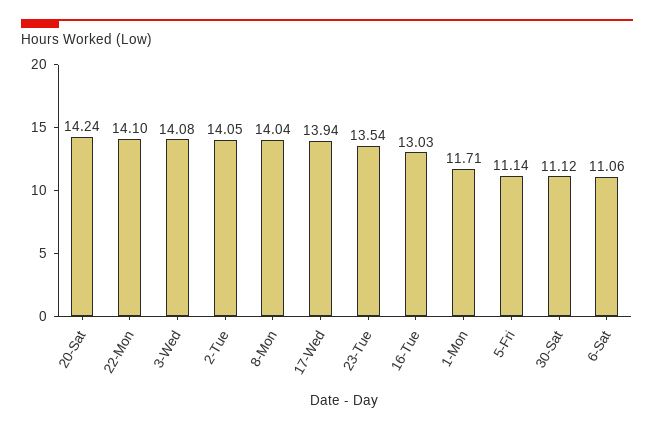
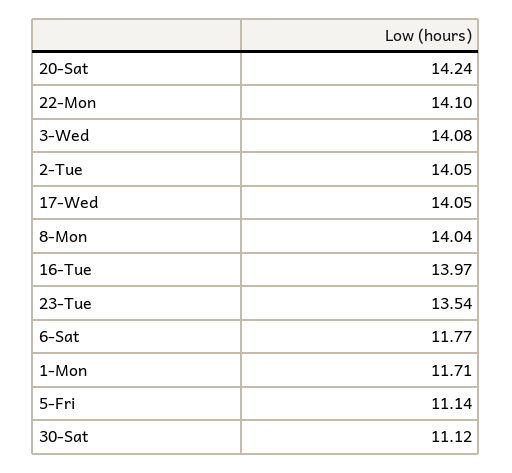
  {
    "20-Sat": 14.24,
    "22-Mon": 14.1,
    "3-Wed": 14.08,
    "2-Tue": 14.05,
    "8-Mon": 14.04,
-   "17-Wed": 13.94,
+   "17-Wed": 14.05,
    "23-Tue": 13.54,
-   "16-Tue": 13.03,
+   "16-Tue": 13.97,
    "1-Mon": 11.71,
    "5-Fri": 11.14,
    "30-Sat": 11.12,
-   "6-Sat": 11.06
+   "6-Sat": 11.77
  }

